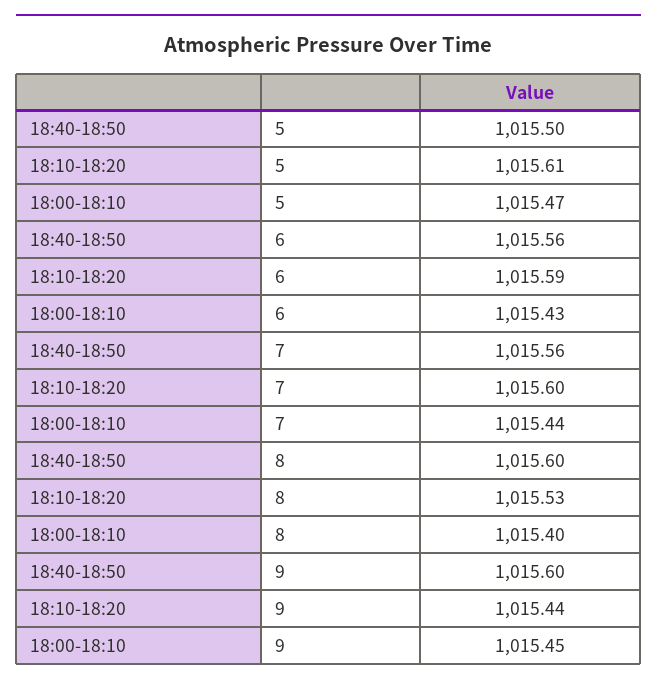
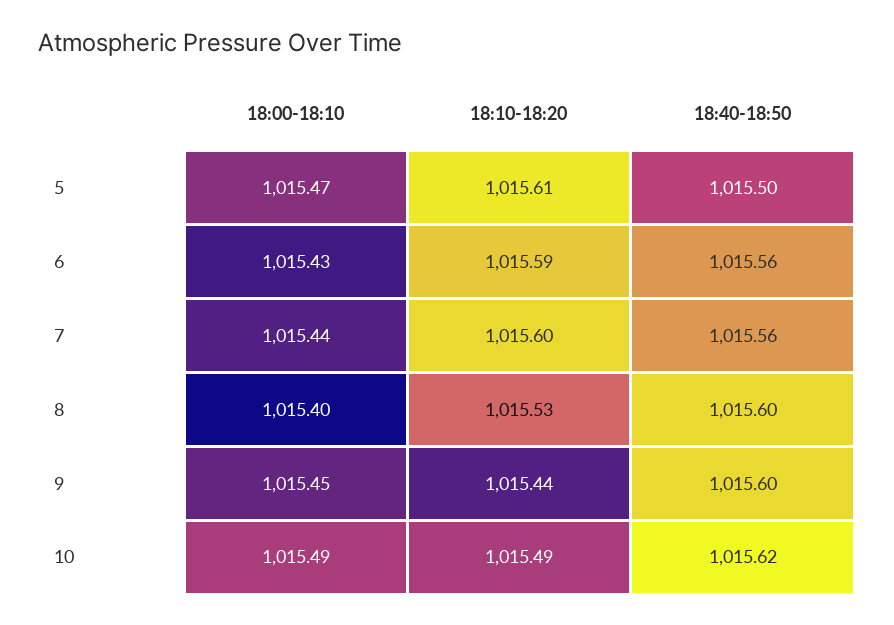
  {
    "18:40-18:50": {
      "5": 1015.5,
      "6": 1015.56,
      "7": 1015.56,
      "8": 1015.6,
-     "9": 1015.6
+     "9": 1015.6,
+     "10": 1015.62
    },
    "18:10-18:20": {
      "5": 1015.61,
      "6": 1015.59,
      "7": 1015.6,
      "8": 1015.53,
-     "9": 1015.44
+     "9": 1015.44,
+     "10": 1015.49
    },
    "18:00-18:10": {
      "5": 1015.47,
      "6": 1015.43,
      "7": 1015.44,
      "8": 1015.4,
-     "9": 1015.45
+     "9": 1015.45,
+     "10": 1015.49
    }
  }

